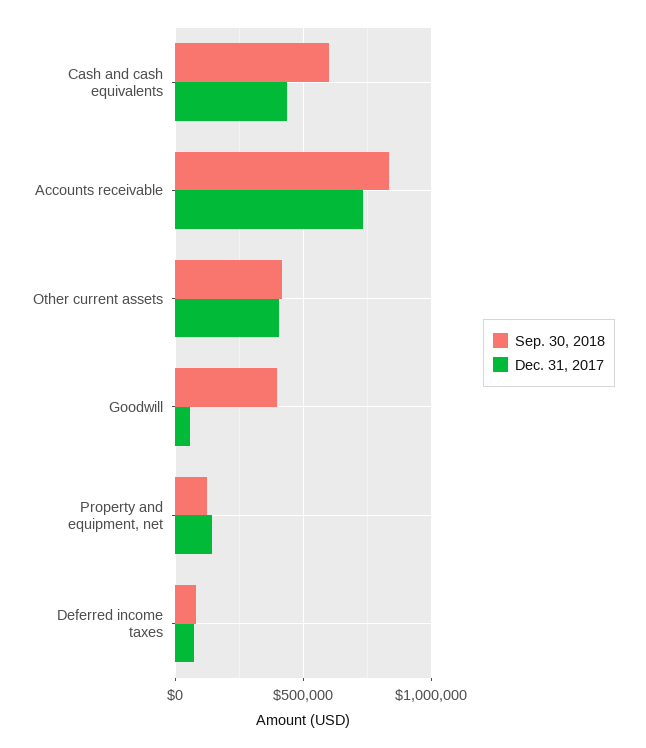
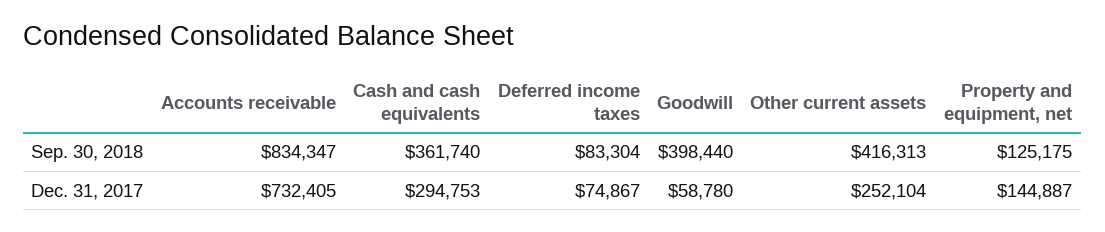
  {
    "Sep. 30, 2018": {
-     "Cash and cash equivalents": 600000,
+     "Cash and cash equivalents": 361740,
      "Accounts receivable": 834347,
      "Other current assets": 416313,
      "Goodwill": 398440,
      "Property and equipment, net": 125175,
      "Deferred income taxes": 83304
    },
    "Dec. 31, 2017": {
-     "Cash and cash equivalents": 450000,
+     "Cash and cash equivalents": 294753,
      "Accounts receivable": 732405,
-     "Other current assets": 400000,
+     "Other current assets": 252104,
      "Goodwill": 58780,
      "Property and equipment, net": 144887,
      "Deferred income taxes": 74867
    }
  }

